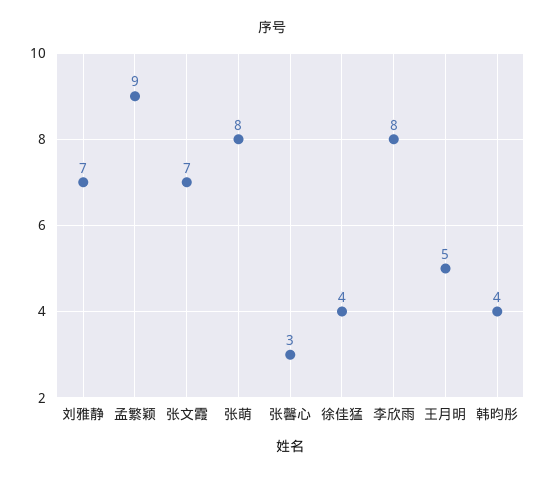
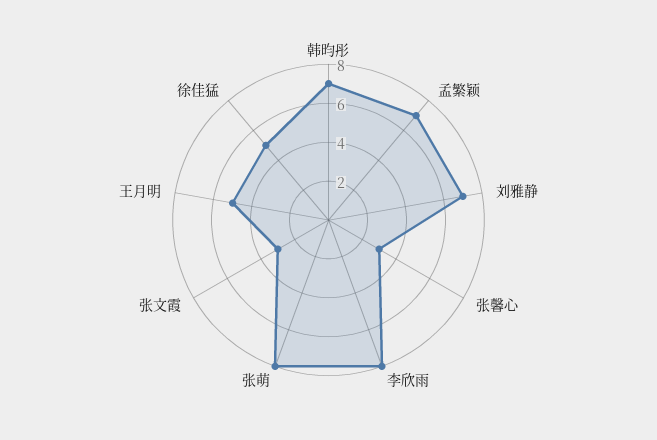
  {
    "刘雅静": 7,
-   "孟繁颖": 9,
+   "孟繁颖": 7,
-   "张文霞": 7,
+   "张文霞": 3,
    "张萌": 8,
    "张馨心": 3,
-   "徐佳猛": 4,
+   "徐佳猛": 5,
    "李欣雨": 8,
    "王月明": 5,
-   "韩昀彤": 4
+   "韩昀彤": 7
  }

